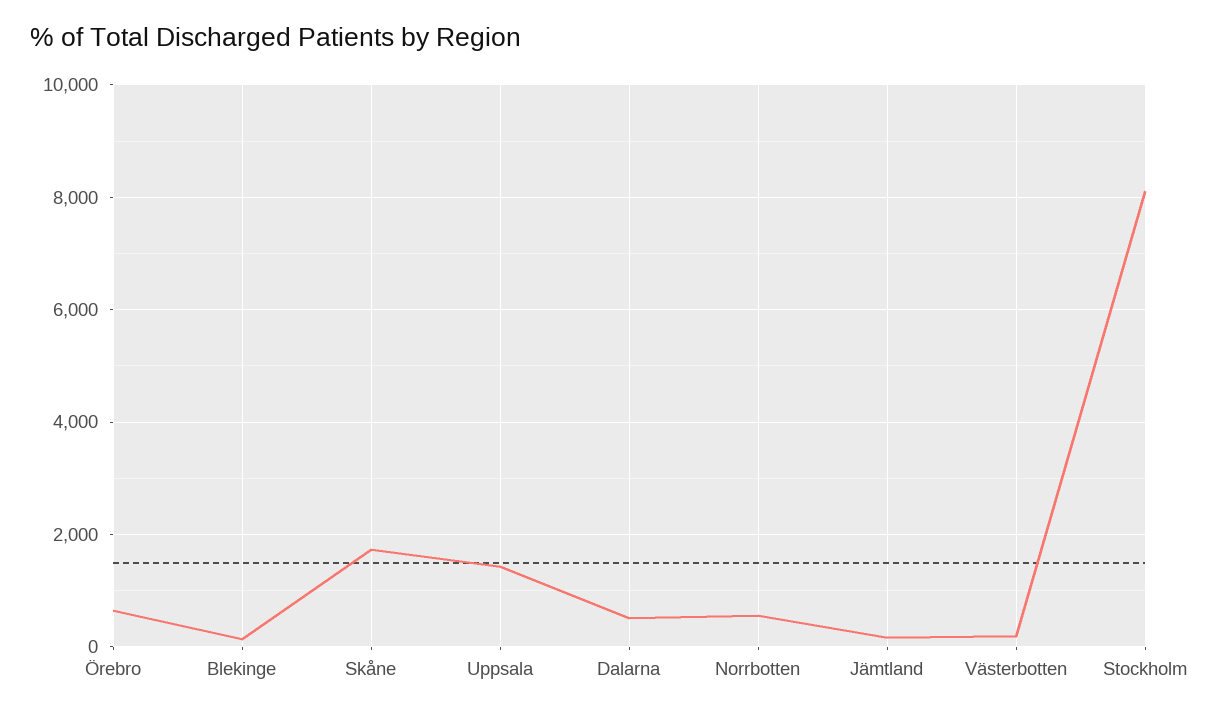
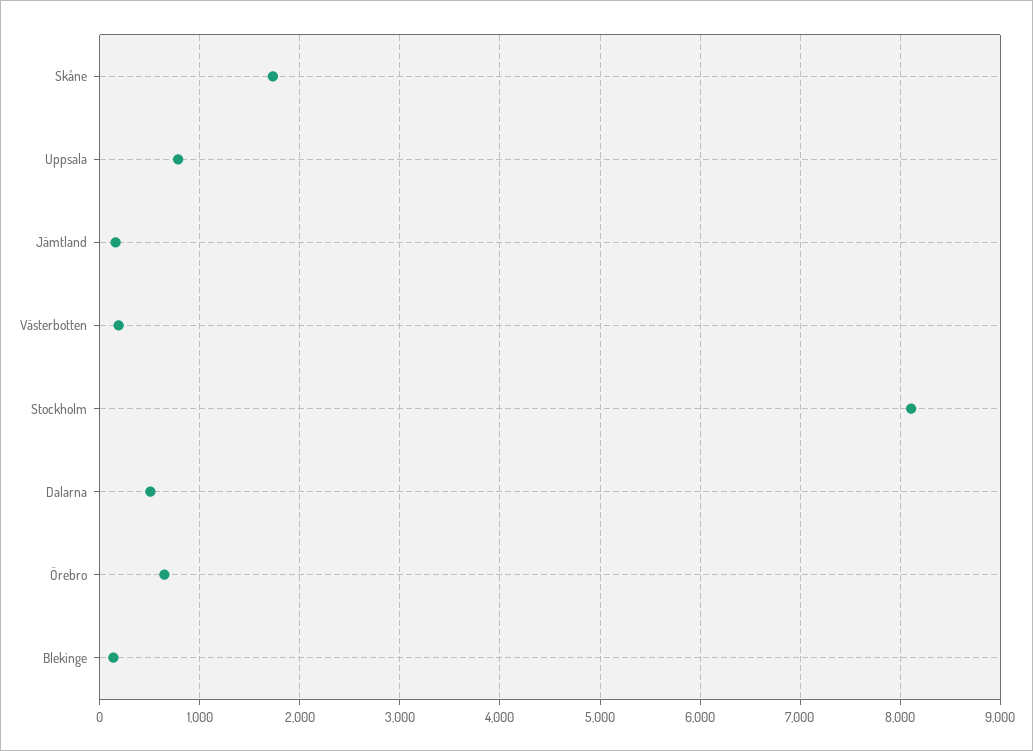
  {
    "Örebro": 600,
    "Blekinge": 100,
    "Skåne": 1700,
-   "Uppsala": 1400,
+   "Uppsala": 800,
    "Dalarna": 500,
-   "Norrbotten": 600,
    "Jämtland": 200,
    "Västerbotten": 200,
    "Stockholm": 8100
  }

